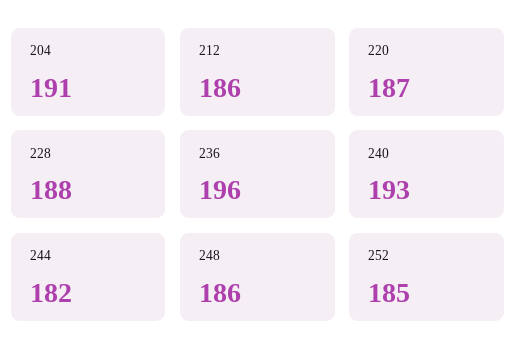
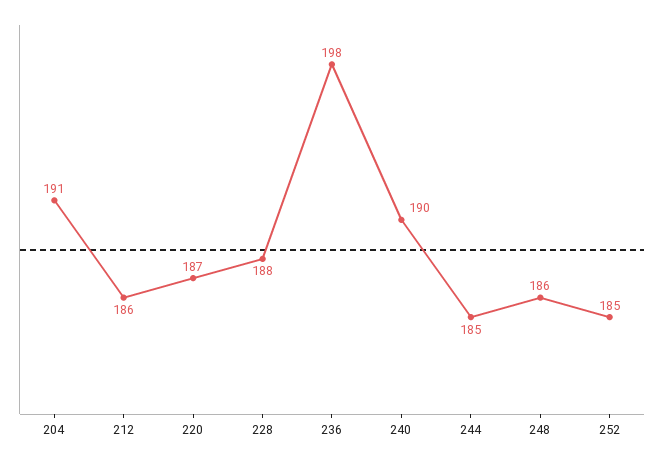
  {
    "204": 191,
    "212": 186,
    "220": 187,
    "228": 188,
-   "236": 196,
+   "236": 198,
-   "240": 193,
+   "240": 190,
-   "244": 182,
+   "244": 185,
    "248": 186,
    "252": 185
  }

